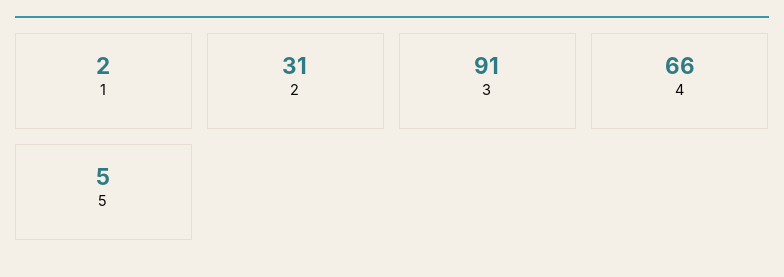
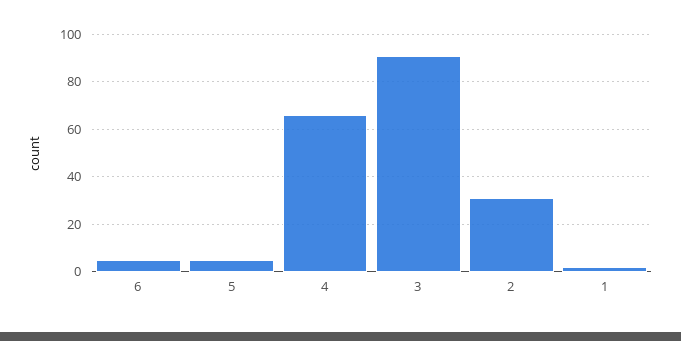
  {
    "1": 2,
    "2": 31,
    "3": 91,
    "4": 66,
-   "5": 5
+   "5": 5,
+   "6": 5
  }

